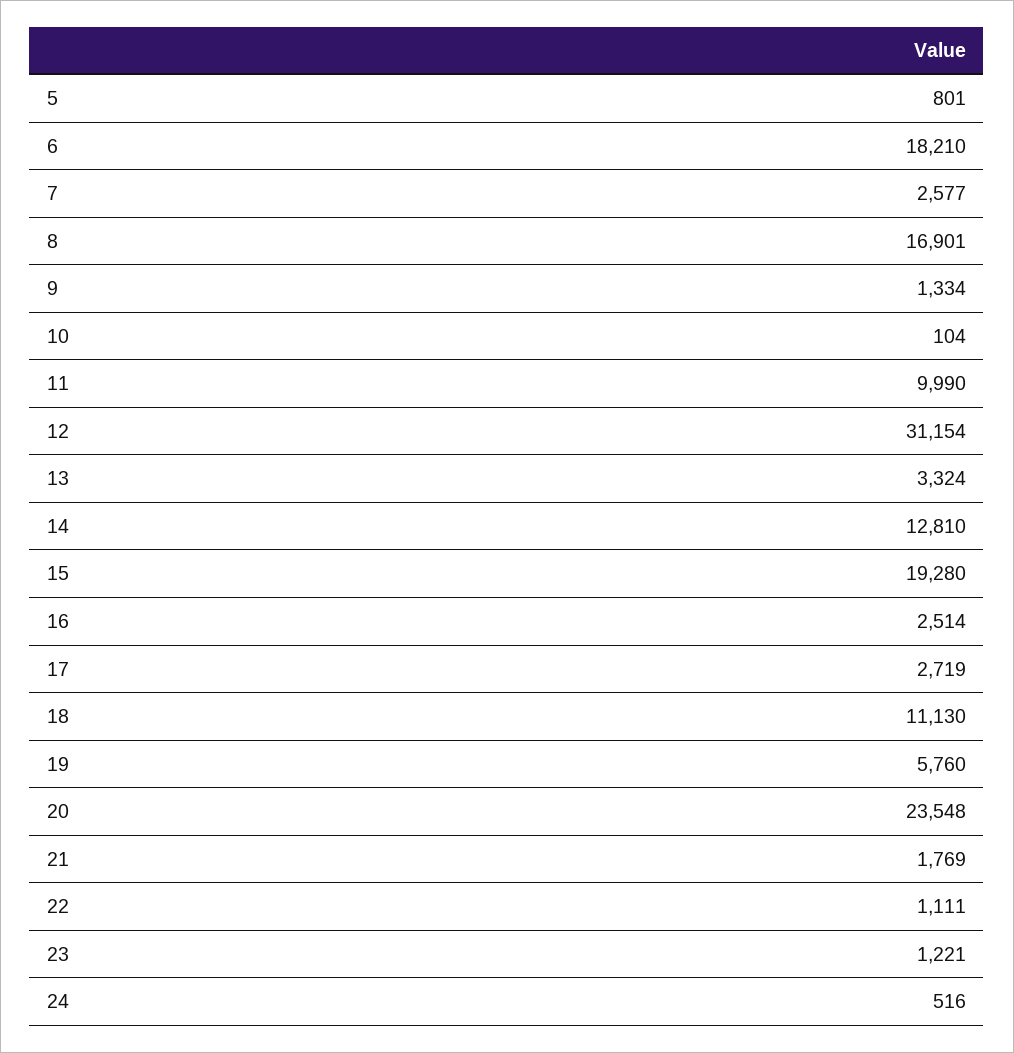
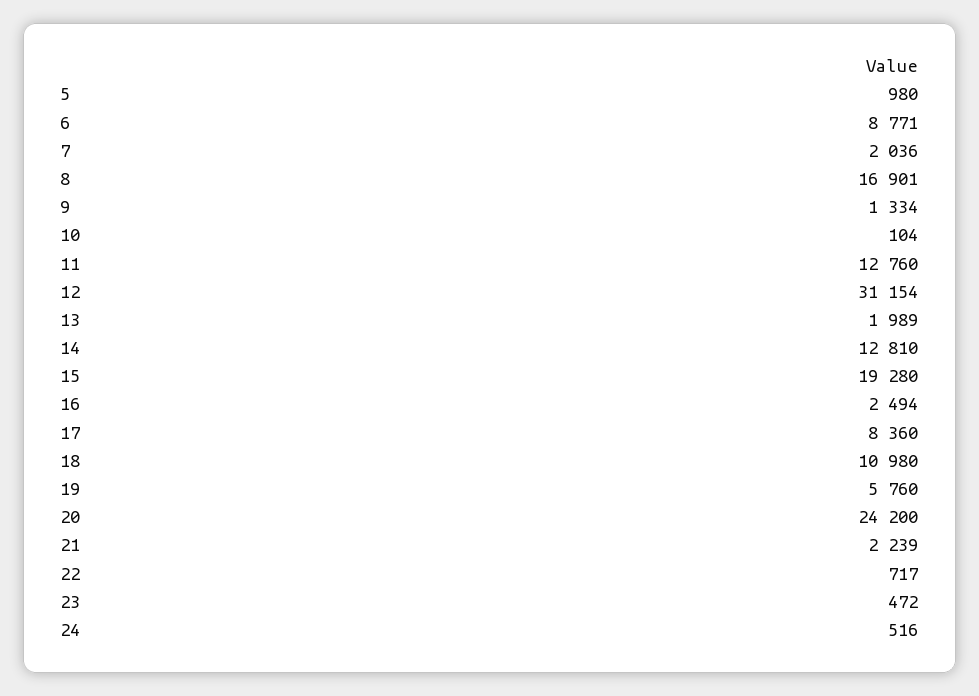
  {
-   "5": 801,
+   "5": 980,
-   "6": 18210,
+   "6": 8771,
-   "7": 2577,
+   "7": 2036,
    "8": 16901,
    "9": 1334,
    "10": 104,
-   "11": 9990,
+   "11": 12760,
    "12": 31154,
-   "13": 3324,
+   "13": 1989,
    "14": 12810,
    "15": 19280,
-   "16": 2514,
+   "16": 2494,
-   "17": 2719,
+   "17": 8360,
-   "18": 11130,
+   "18": 10980,
    "19": 5760,
-   "20": 23548,
+   "20": 24200,
-   "21": 1769,
+   "21": 2239,
-   "22": 1111,
+   "22": 717,
-   "23": 1221,
+   "23": 472,
    "24": 516
  }

